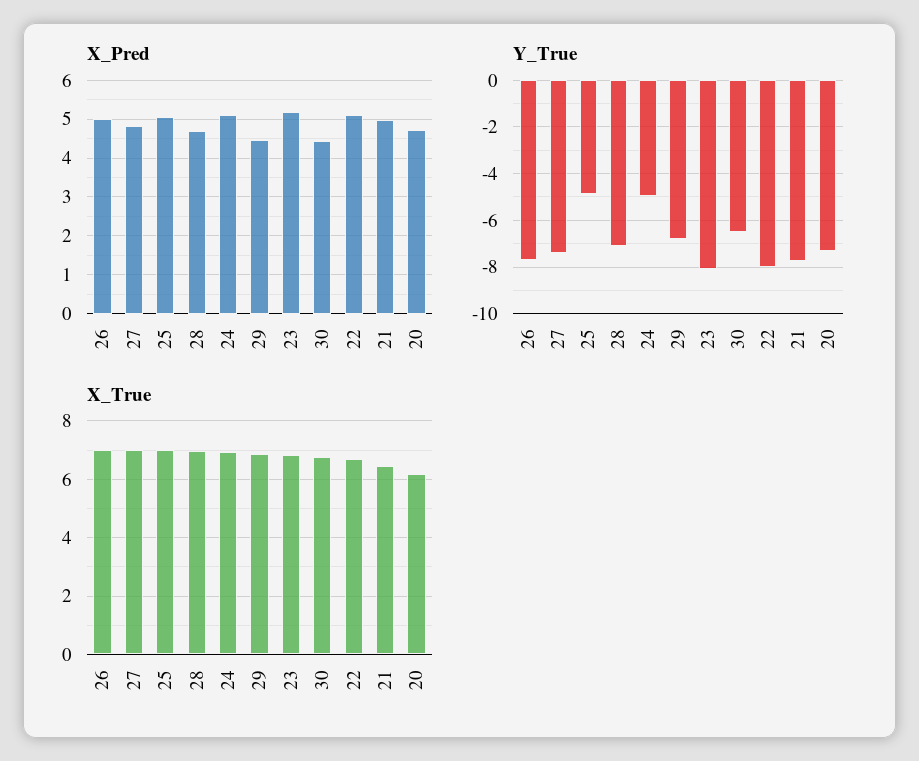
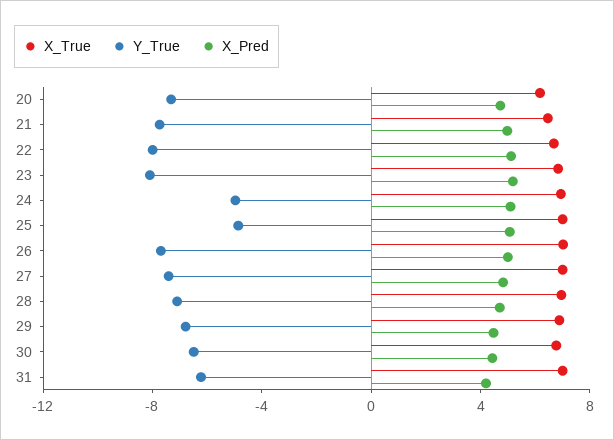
  {
    "X_Pred": {
      "26": 5,
      "27": 4.8,
      "25": 5,
      "28": 4.8,
      "24": 5,
      "29": 4.4,
      "23": 5.2,
      "30": 4.4,
      "22": 5.2,
      "21": 5,
-     "20": 4.8
+     "20": 4.8,
+     "31": 4
    },
    "Y_True": {
      "26": -7.5,
      "27": -7.5,
      "25": -5,
      "28": -7,
      "24": -5,
      "29": -7,
      "23": -8,
      "30": -6.5,
      "22": -8,
      "21": -7.5,
-     "20": -7.5
+     "20": -7.5,
+     "31": -6
    },
    "X_True": {
      "26": 7,
      "27": 7,
      "25": 7,
      "28": 7,
      "24": 7,
      "29": 7,
      "23": 6.75,
      "30": 6.75,
      "22": 6.75,
      "21": 6.5,
-     "20": 6.25
+     "20": 6.25,
+     "31": 7
    }
  }

